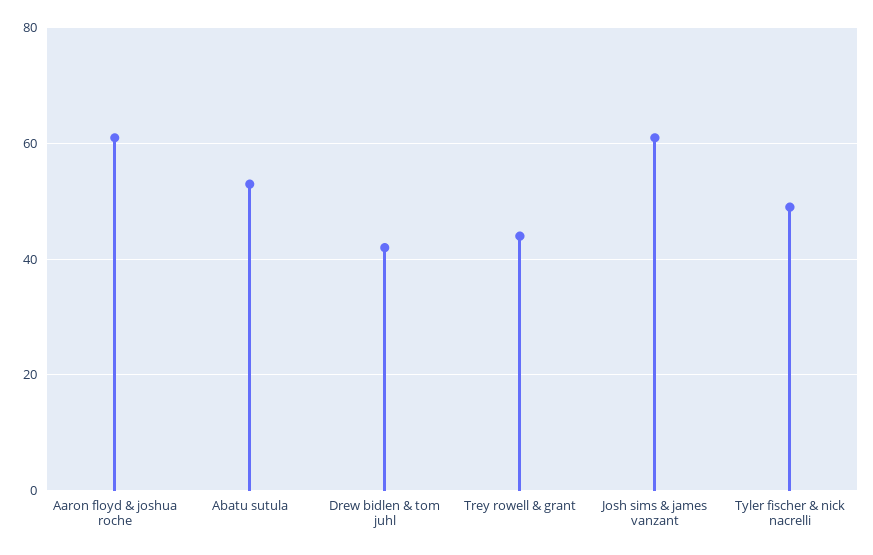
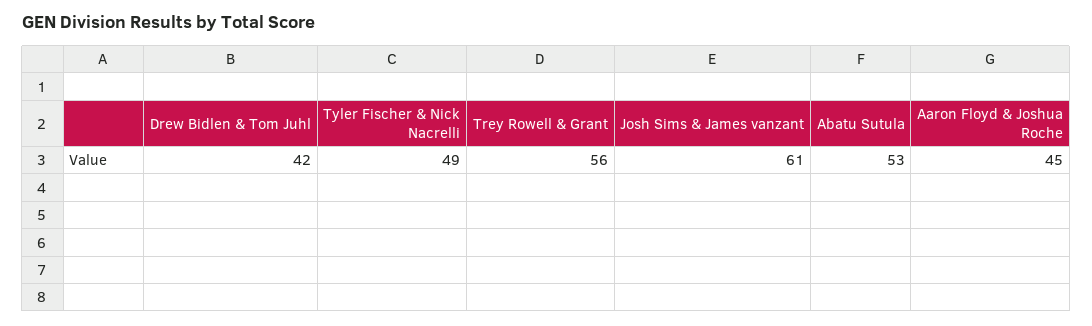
  {
-   "Aaron floyd & joshua roche": 60,
+   "Aaron floyd & joshua roche": 45,
    "Abatu sutula": 53,
    "Drew bidlen & tom juhl": 42,
-   "Trey rowell & grant": 45,
+   "Trey rowell & grant": 56,
    "Josh sims & james vanzant": 61,
    "Tyler fischer & nick nacrelli": 49
  }

